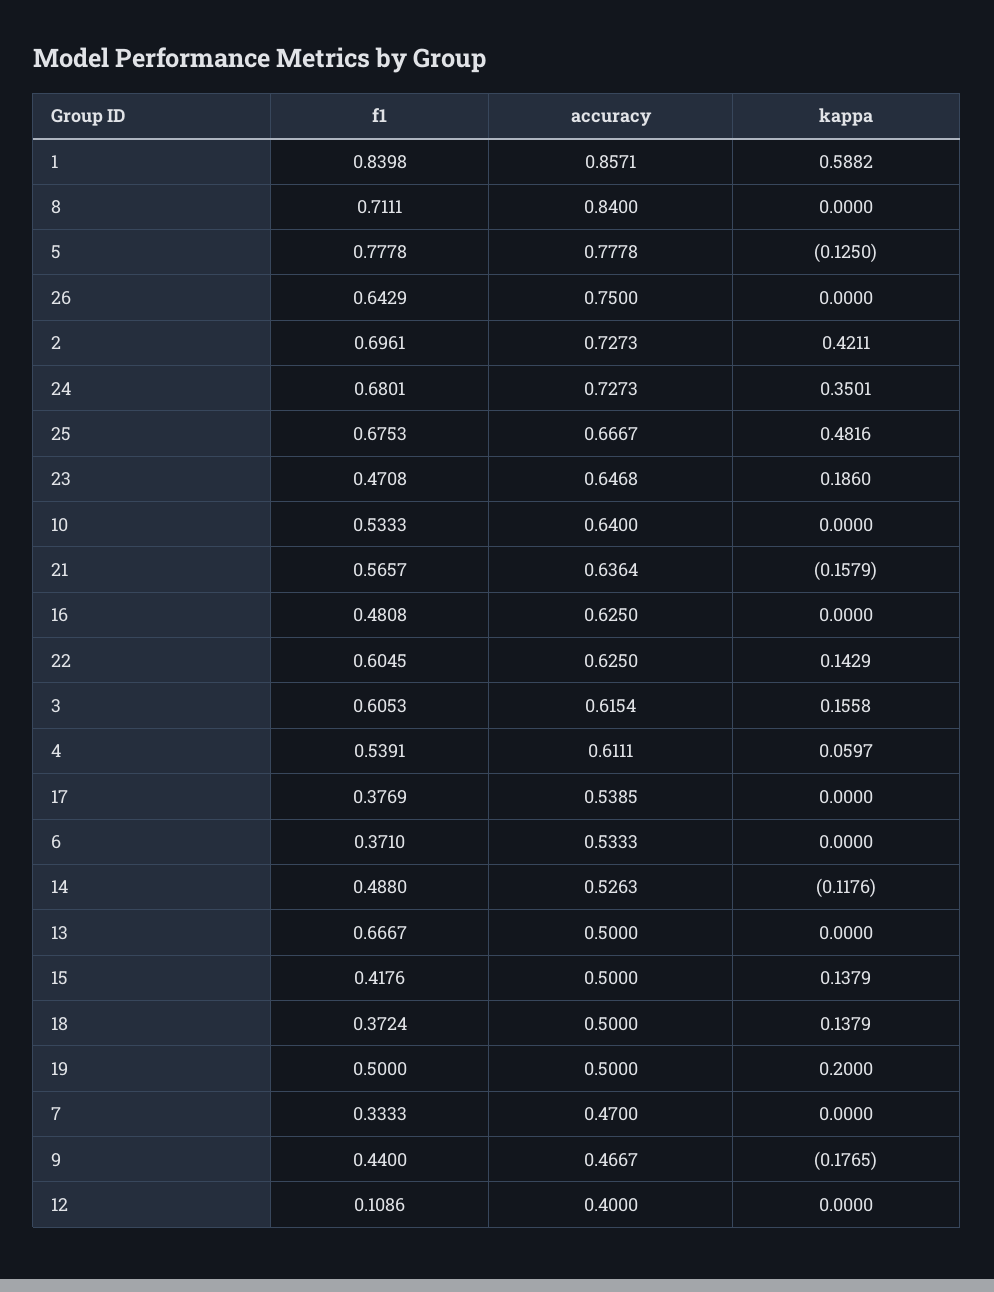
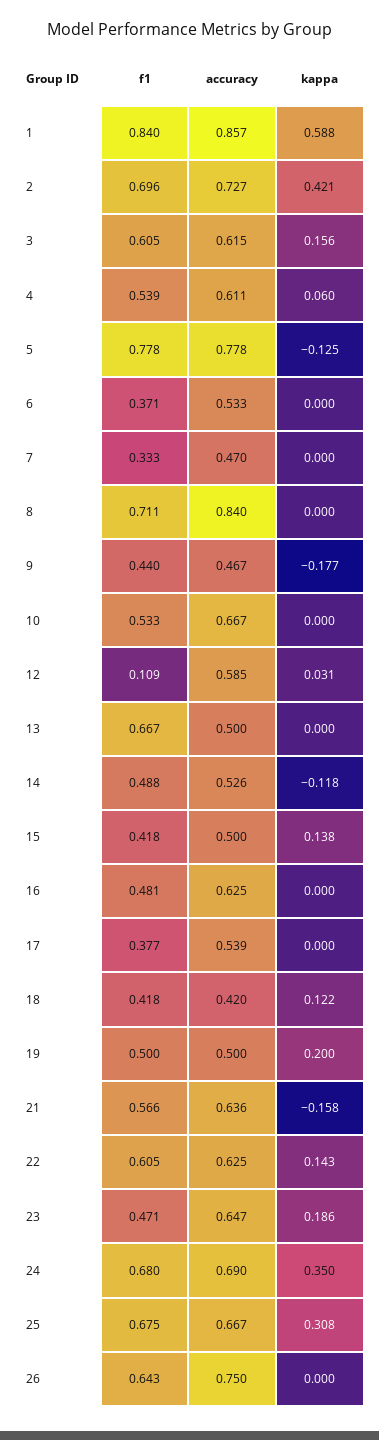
  {
    "f1": {
      "1": 0.8398,
      "8": 0.7111,
      "5": 0.7778,
      "26": 0.6429,
      "2": 0.6961,
      "24": 0.6801,
      "25": 0.6753,
      "23": 0.4708,
      "10": 0.5333,
      "21": 0.5657,
      "16": 0.4808,
      "22": 0.6045,
      "3": 0.6053,
      "4": 0.5391,
      "17": 0.3769,
      "6": 0.371,
      "14": 0.488,
      "13": 0.6667,
      "15": 0.4176,
-     "18": 0.3724,
+     "18": 0.418,
      "19": 0.5,
      "7": 0.3333,
      "9": 0.44,
      "12": 0.1086
    },
    "accuracy": {
      "1": 0.8571,
      "8": 0.84,
      "5": 0.7778,
      "26": 0.75,
      "2": 0.7273,
-     "24": 0.7273,
+     "24": 0.69,
      "25": 0.6667,
      "23": 0.6468,
-     "10": 0.64,
+     "10": 0.667,
      "21": 0.6364,
      "16": 0.625,
      "22": 0.625,
      "3": 0.6154,
      "4": 0.6111,
      "17": 0.5385,
      "6": 0.5333,
      "14": 0.5263,
      "13": 0.5,
      "15": 0.5,
-     "18": 0.5,
+     "18": 0.42,
      "19": 0.5,
      "7": 0.47,
      "9": 0.4667,
-     "12": 0.4
+     "12": 0.585
    },
    "kappa": {
      "1": 0.5882,
      "8": 0,
      "5": -0.125,
      "26": 0,
      "2": 0.4211,
      "24": 0.3501,
-     "25": 0.4816,
+     "25": 0.308,
      "23": 0.186,
      "10": 0,
      "21": -0.1579,
      "16": 0,
      "22": 0.1429,
      "3": 0.1558,
      "4": 0.0597,
      "17": 0,
      "6": 0,
      "14": -0.1176,
      "13": 0,
      "15": 0.1379,
-     "18": 0.1379,
+     "18": 0.122,
      "19": 0.2,
      "7": 0,
      "9": -0.1765,
-     "12": 0
+     "12": 0.031
    }
  }

